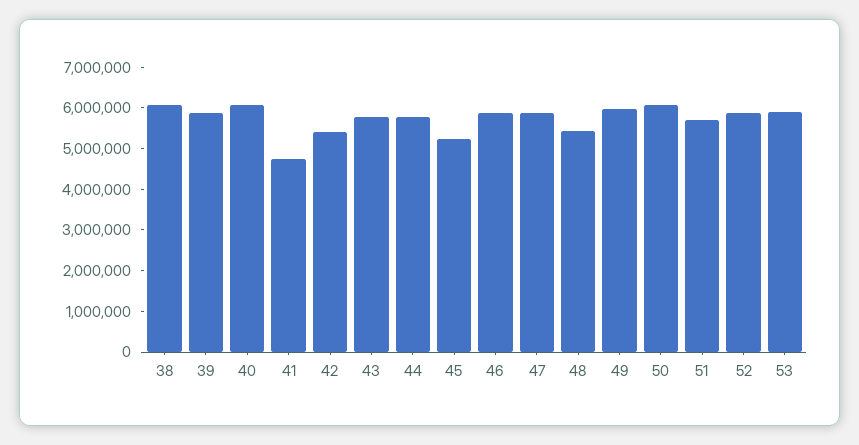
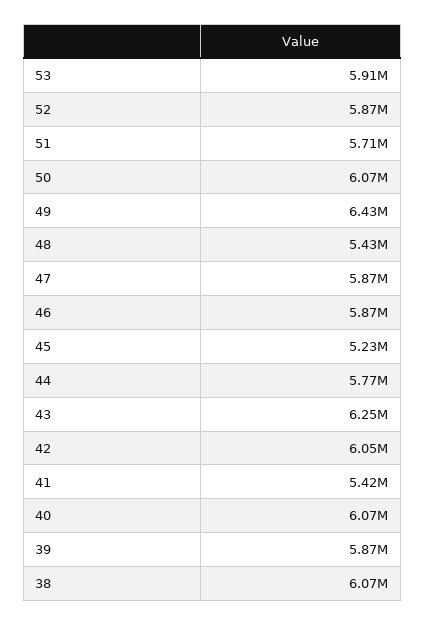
  {
    "38": 6070000,
    "39": 5870000,
    "40": 6070000,
-   "41": 4800000,
+   "41": 5420000,
-   "42": 5400000,
+   "42": 6050000,
-   "43": 5800000,
+   "43": 6250000,
    "44": 5770000,
    "45": 5230000,
    "46": 5870000,
    "47": 5870000,
    "48": 5430000,
-   "49": 6000000,
+   "49": 6430000,
    "50": 6070000,
    "51": 5710000,
    "52": 5870000,
    "53": 5910000
  }

